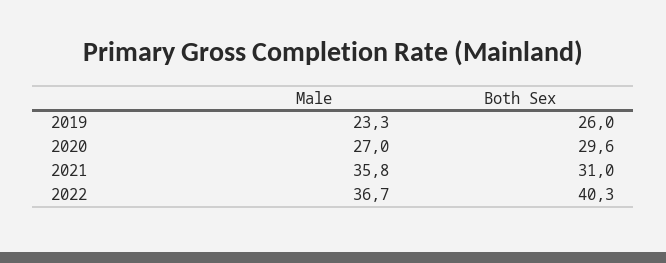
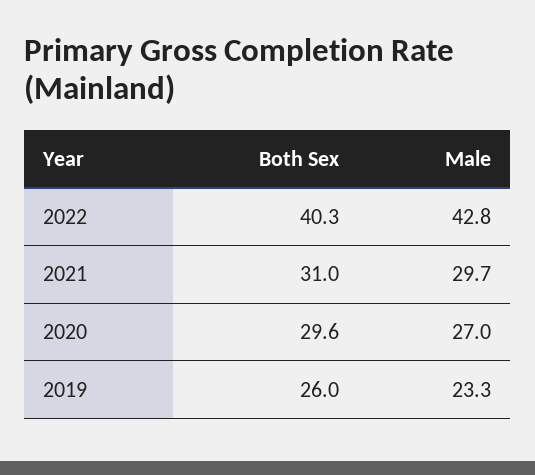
  {
    "Male": {
      "2019": 23.3,
      "2020": 27,
-     "2021": 35.8,
+     "2021": 29.7,
-     "2022": 36.7
+     "2022": 42.8
    },
    "Both Sex": {
      "2019": 26,
      "2020": 29.6,
      "2021": 31,
      "2022": 40.3
    }
  }

